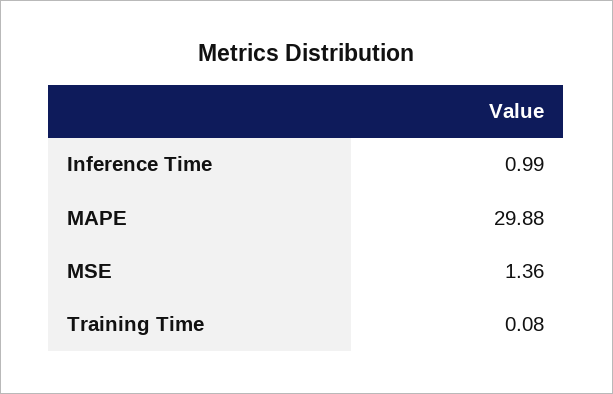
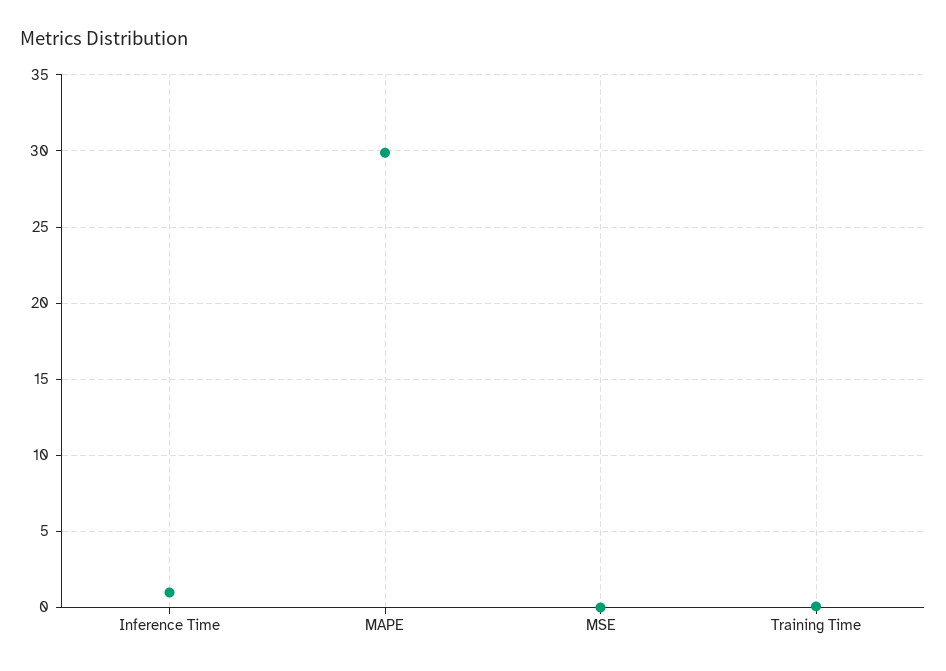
  {
    "Inference Time": 0.99,
    "MAPE": 29.88,
-   "MSE": 1.36,
+   "MSE": 0,
    "Training Time": 0.08
  }

